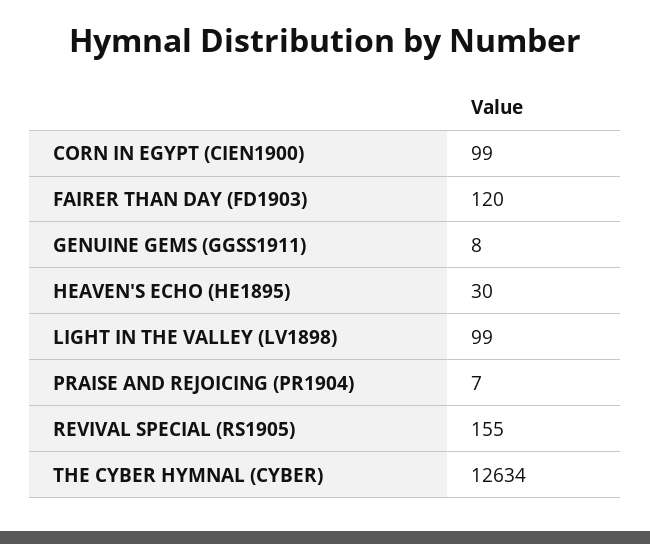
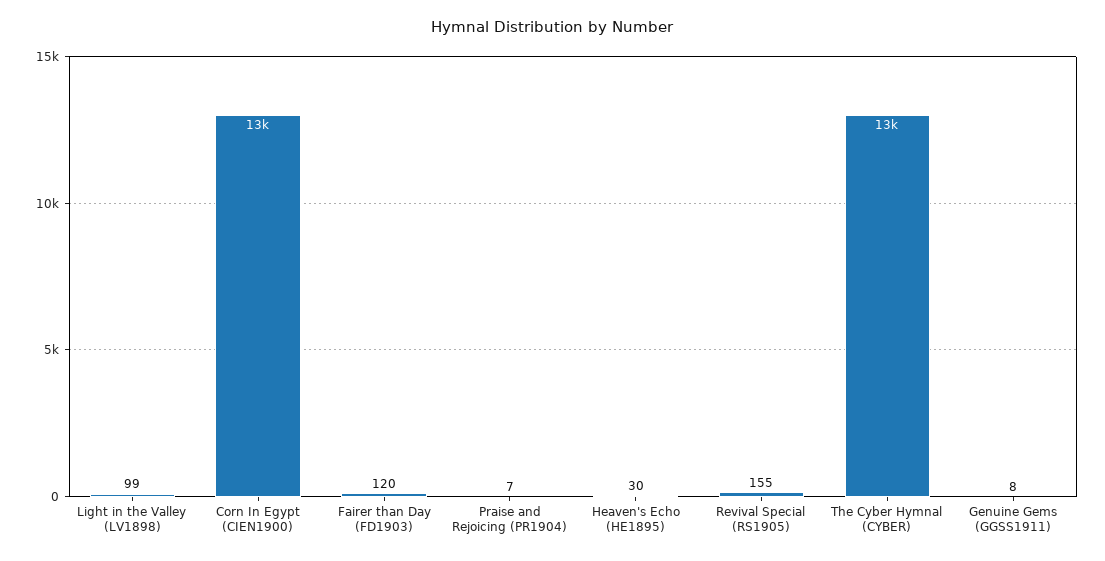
  {
-   "CORN IN EGYPT (CIEN1900)": 99,
+   "CORN IN EGYPT (CIEN1900)": 13000,
    "FAIRER THAN DAY (FD1903)": 120,
    "GENUINE GEMS (GGSS1911)": 8,
    "HEAVEN'S ECHO (HE1895)": 30,
    "LIGHT IN THE VALLEY (LV1898)": 99,
    "PRAISE AND REJOICING (PR1904)": 7,
    "REVIVAL SPECIAL (RS1905)": 155,
    "THE CYBER HYMNAL (CYBER)": 12634
  }

